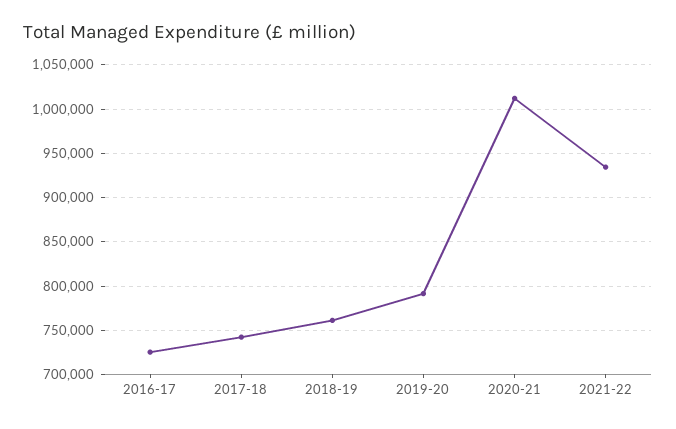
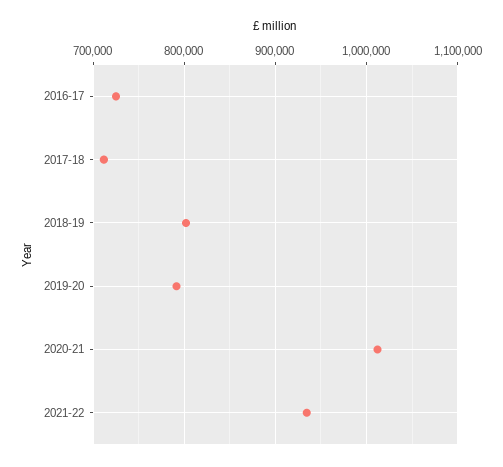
  {
    "2016-17": 730000,
-   "2017-18": 740000,
+   "2017-18": 710000,
-   "2018-19": 760000,
+   "2018-19": 800000,
    "2019-20": 790000,
    "2020-21": 1010000,
    "2021-22": 930000
  }

